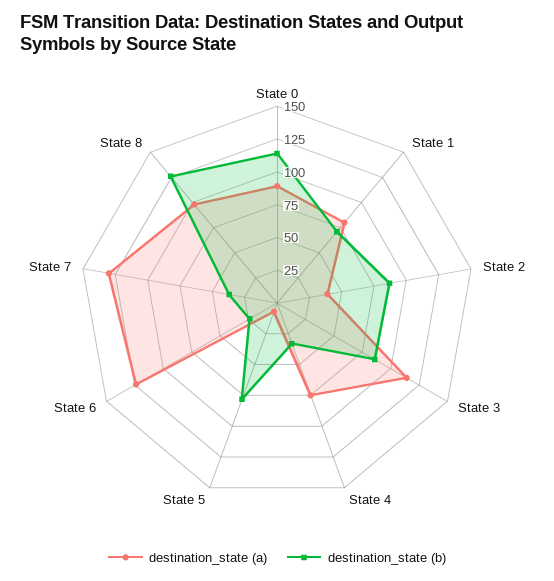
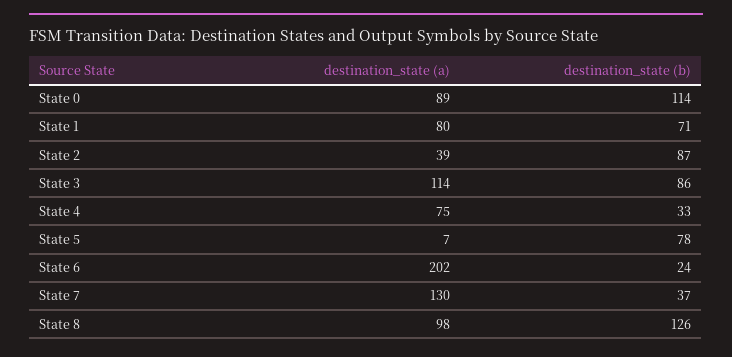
  {
    "destination_state (a)": {
      "State 0": 89,
      "State 1": 80,
      "State 2": 39,
      "State 3": 114,
      "State 4": 75,
      "State 5": 7,
-     "State 6": 125,
+     "State 6": 202,
      "State 7": 130,
      "State 8": 98
    },
    "destination_state (b)": {
      "State 0": 114,
      "State 1": 71,
      "State 2": 87,
      "State 3": 86,
      "State 4": 33,
      "State 5": 78,
      "State 6": 24,
      "State 7": 37,
      "State 8": 126
    }
  }

